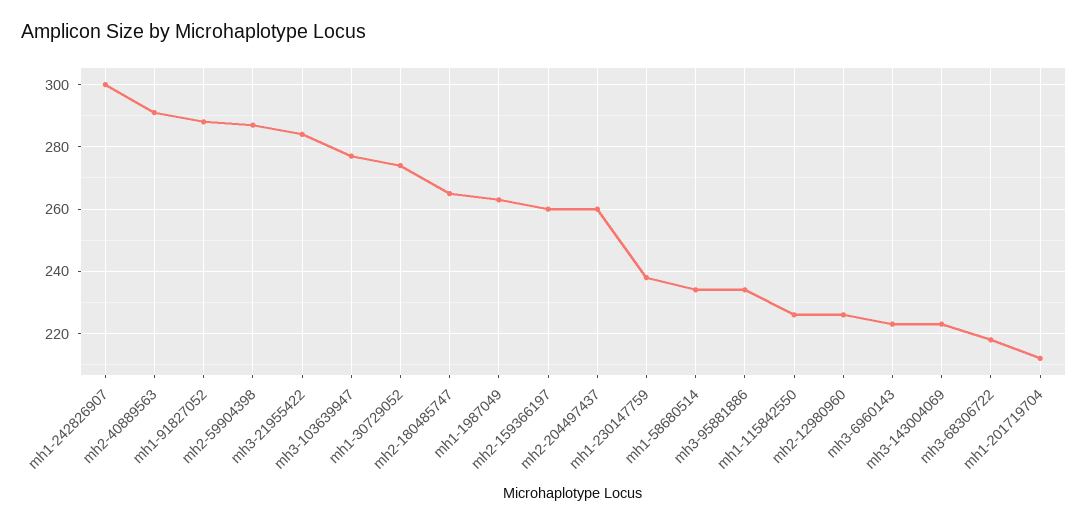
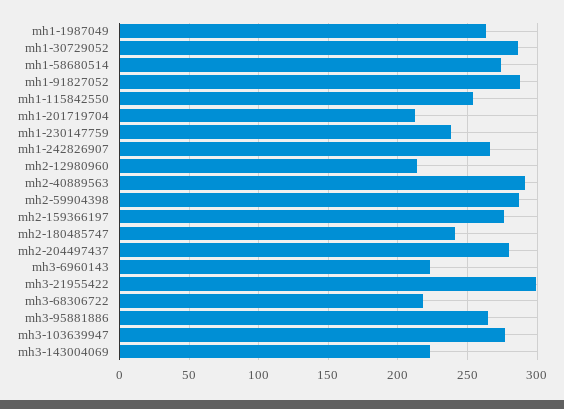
  {
-   "mh1-242826907": 300,
+   "mh1-242826907": 265,
    "mh2-40889563": 290,
    "mh1-91827052": 290,
    "mh2-59904398": 285,
-   "mh3-21955422": 285,
+   "mh3-21955422": 300,
    "mh3-103639947": 275,
-   "mh1-30729052": 275,
+   "mh1-30729052": 285,
-   "mh2-180485747": 265,
+   "mh2-180485747": 240,
    "mh1-1987049": 265,
-   "mh2-159366197": 260,
+   "mh2-159366197": 275,
-   "mh2-204497437": 260,
+   "mh2-204497437": 280,
    "mh1-230147759": 240,
-   "mh1-58680514": 235,
+   "mh1-58680514": 275,
-   "mh3-95881886": 235,
+   "mh3-95881886": 265,
-   "mh1-115842550": 225,
+   "mh1-115842550": 255,
-   "mh2-12980960": 225,
+   "mh2-12980960": 215,
    "mh3-6960143": 225,
    "mh3-143004069": 225,
    "mh3-68306722": 220,
    "mh1-201719704": 210
  }

